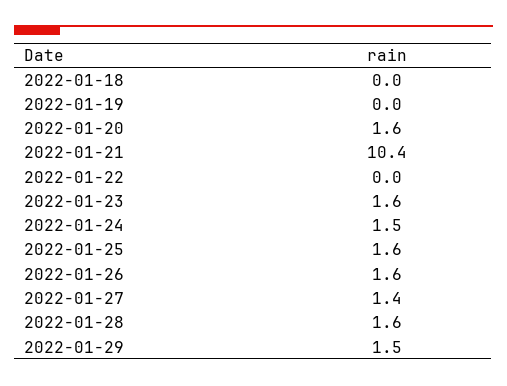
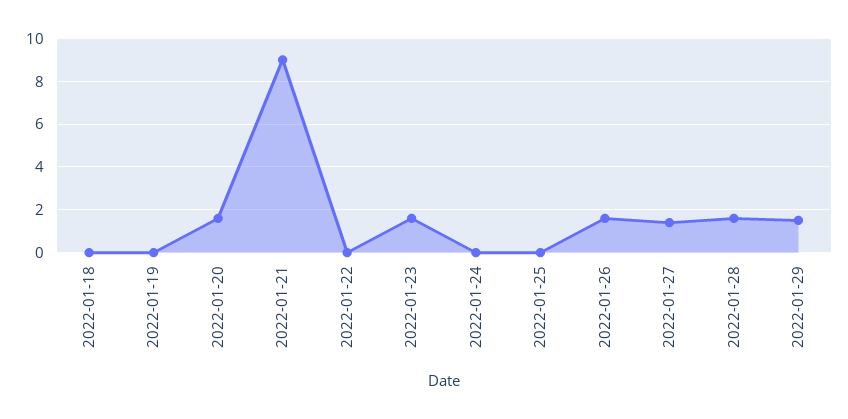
  {
    "2022-01-18": 0,
    "2022-01-19": 0,
    "2022-01-20": 1.6,
-   "2022-01-21": 10.4,
+   "2022-01-21": 9,
    "2022-01-22": 0,
    "2022-01-23": 1.6,
-   "2022-01-24": 1.5,
+   "2022-01-24": 0,
-   "2022-01-25": 1.6,
+   "2022-01-25": 0,
    "2022-01-26": 1.6,
    "2022-01-27": 1.4,
    "2022-01-28": 1.6,
    "2022-01-29": 1.5
  }

